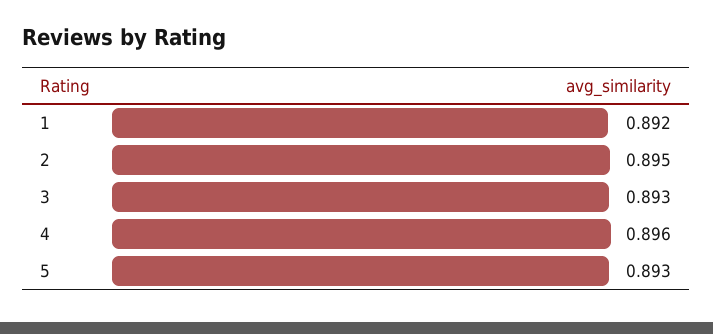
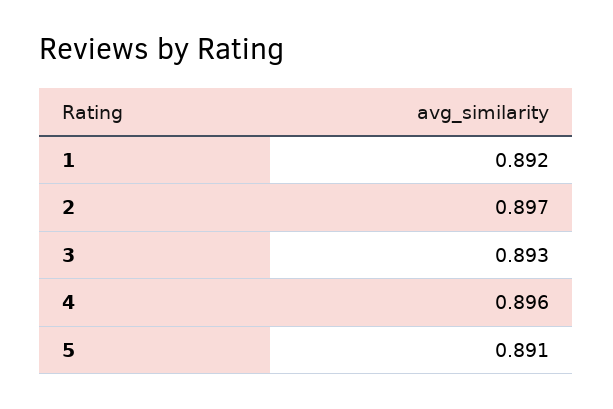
  {
    "1": 0.892,
-   "2": 0.895,
+   "2": 0.897,
    "3": 0.893,
    "4": 0.896,
-   "5": 0.893
+   "5": 0.891
  }

